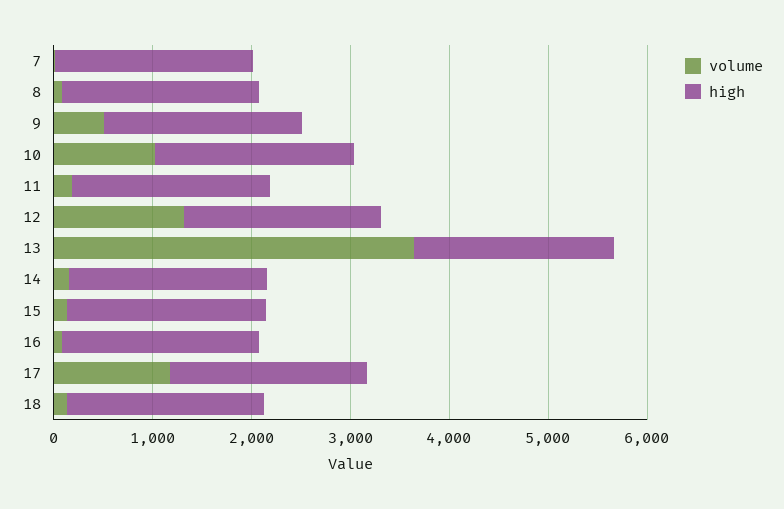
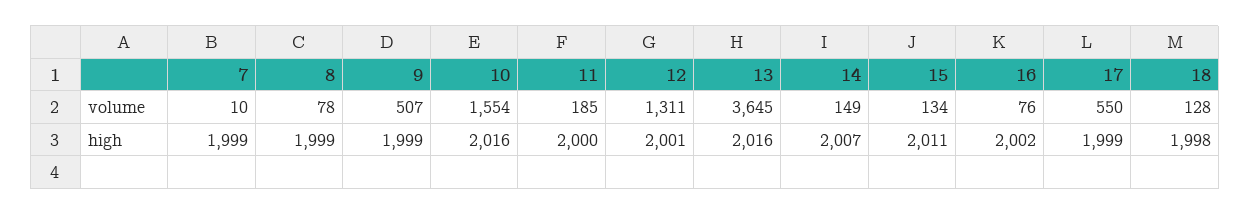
  {
    "volume": {
      "7": 10,
      "8": 78,
      "9": 507,
-     "10": 1000,
+     "10": 1554,
      "11": 185,
      "12": 1311,
      "13": 3645,
      "14": 149,
      "15": 134,
      "16": 76,
-     "17": 1200,
+     "17": 550,
      "18": 128
    },
    "high": {
      "7": 1999,
      "8": 1999,
      "9": 1999,
      "10": 2016,
      "11": 2000,
      "12": 2001,
      "13": 2016,
      "14": 2007,
      "15": 2011,
      "16": 2002,
      "17": 1999,
      "18": 1998
    }
  }

